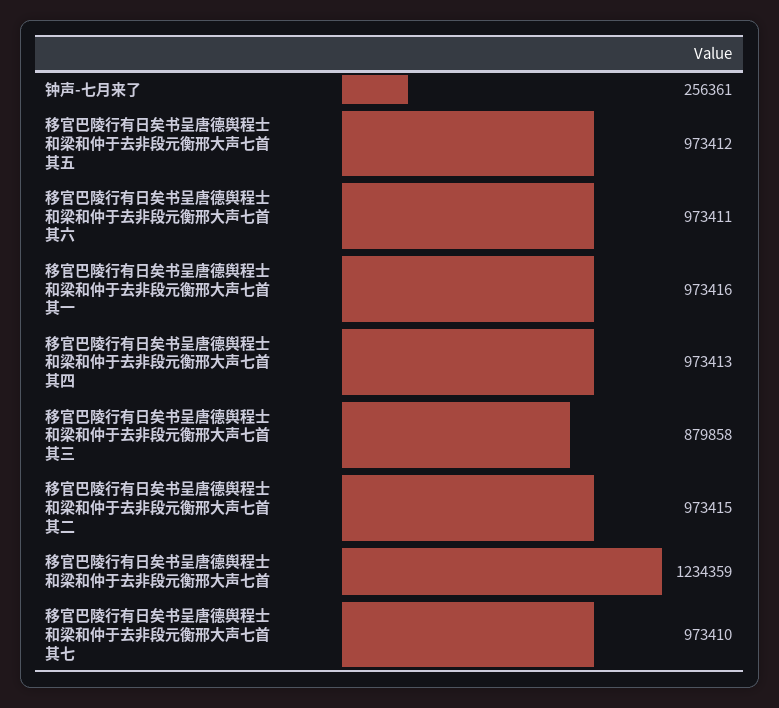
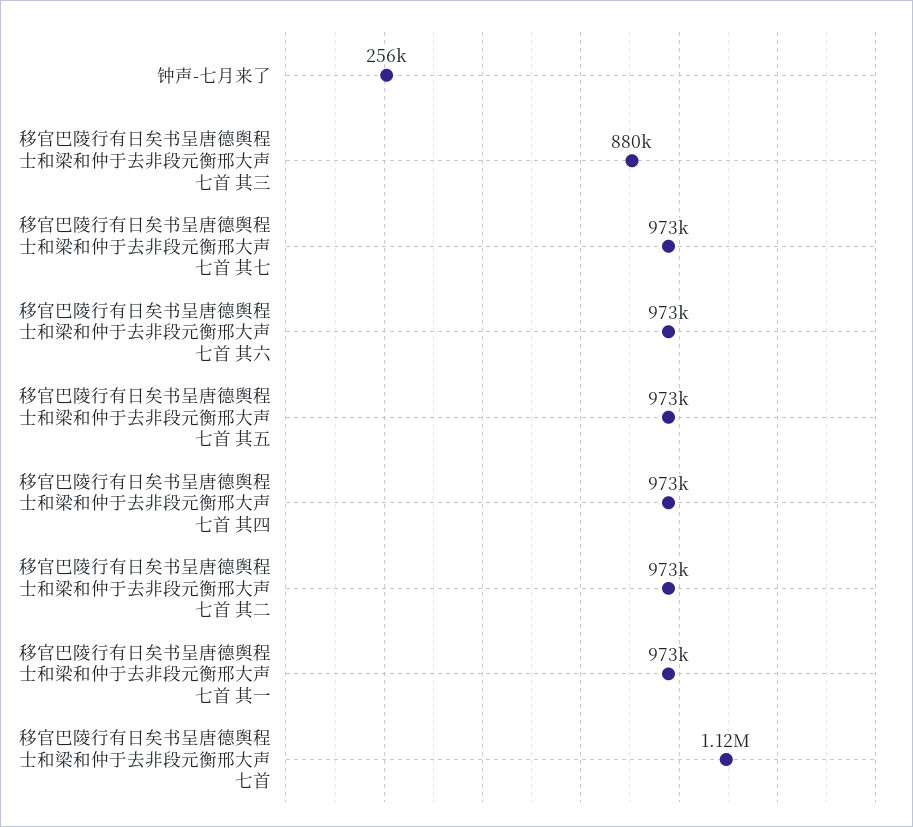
  {
    "钟声-七月来了": 256361,
    "移官巴陵行有日矣书呈唐德舆程士和梁和仲于去非段元衡邢大声七首 其五": 973412,
    "移官巴陵行有日矣书呈唐德舆程士和梁和仲于去非段元衡邢大声七首 其六": 973411,
    "移官巴陵行有日矣书呈唐德舆程士和梁和仲于去非段元衡邢大声七首 其一": 973416,
    "移官巴陵行有日矣书呈唐德舆程士和梁和仲于去非段元衡邢大声七首 其四": 973413,
    "移官巴陵行有日矣书呈唐德舆程士和梁和仲于去非段元衡邢大声七首 其三": 879858,
    "移官巴陵行有日矣书呈唐德舆程士和梁和仲于去非段元衡邢大声七首 其二": 973415,
-   "移官巴陵行有日矣书呈唐德舆程士和梁和仲于去非段元衡邢大声七首": 1234359,
+   "移官巴陵行有日矣书呈唐德舆程士和梁和仲于去非段元衡邢大声七首": 1120000,
    "移官巴陵行有日矣书呈唐德舆程士和梁和仲于去非段元衡邢大声七首 其七": 973410
  }

